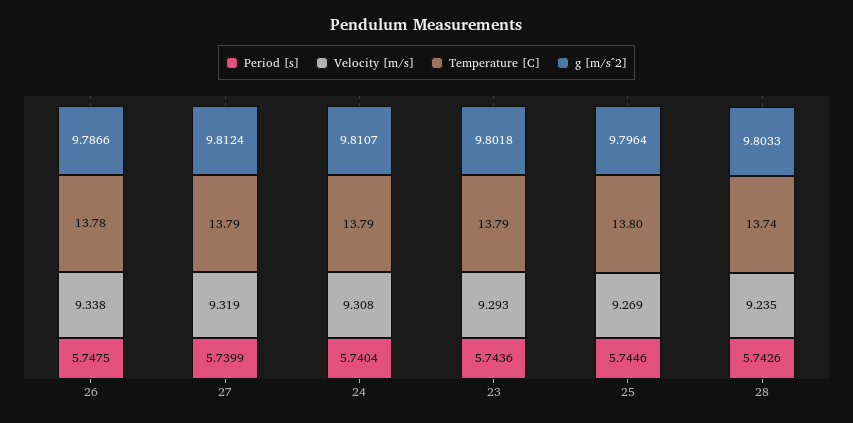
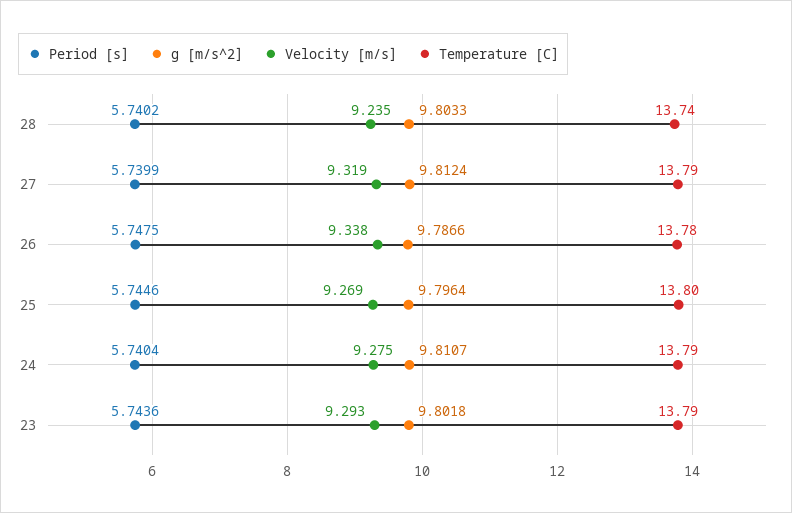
  {
    "Period [s]": {
      "26": 5.7475,
      "27": 5.7399,
      "24": 5.7404,
      "23": 5.7436,
      "25": 5.7446,
-     "28": 5.7426
+     "28": 5.7402
    },
    "Velocity [m/s]": {
      "26": 9.338,
      "27": 9.319,
-     "24": 9.308,
+     "24": 9.275,
      "23": 9.293,
      "25": 9.269,
      "28": 9.235
    },
    "Temperature [C]": {
      "26": 13.78,
      "27": 13.79,
      "24": 13.79,
      "23": 13.79,
      "25": 13.8,
      "28": 13.74
    },
    "g [m/s^2]": {
      "26": 9.7866,
      "27": 9.8124,
      "24": 9.8107,
      "23": 9.8018,
      "25": 9.7964,
      "28": 9.8033
    }
  }

